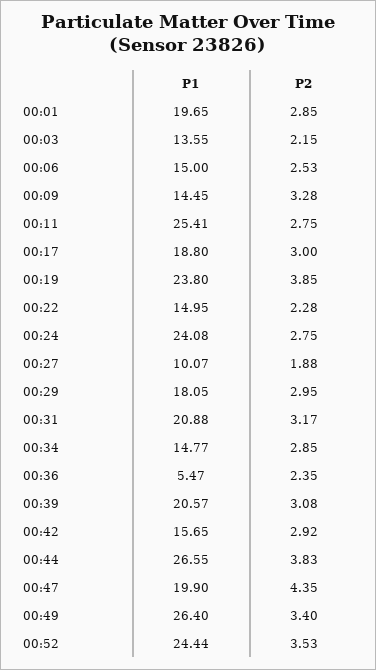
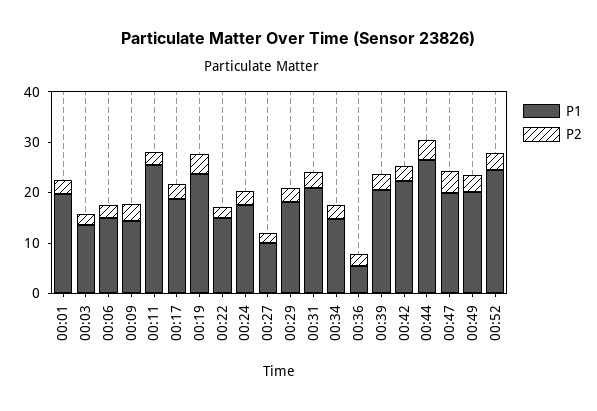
  {
    "P1": {
      "00:01": 19.65,
      "00:03": 13.55,
      "00:06": 15,
      "00:09": 14.45,
      "00:11": 25.41,
      "00:17": 18.8,
      "00:19": 23.8,
      "00:22": 14.95,
-     "00:24": 24.08,
+     "00:24": 18,
      "00:27": 10.07,
      "00:29": 18.05,
      "00:31": 20.88,
      "00:34": 14.77,
      "00:36": 5.47,
      "00:39": 20.57,
-     "00:42": 15.65,
+     "00:42": 22,
      "00:44": 26.55,
      "00:47": 19.9,
-     "00:49": 26.4,
+     "00:49": 20,
      "00:52": 24.44
    },
    "P2": {
      "00:01": 2.85,
      "00:03": 2.15,
      "00:06": 2.53,
      "00:09": 3.28,
      "00:11": 2.75,
      "00:17": 3,
      "00:19": 3.85,
      "00:22": 2.28,
      "00:24": 2.75,
      "00:27": 1.88,
      "00:29": 2.95,
      "00:31": 3.17,
      "00:34": 2.85,
      "00:36": 2.35,
      "00:39": 3.08,
      "00:42": 2.92,
      "00:44": 3.83,
      "00:47": 4.35,
      "00:49": 3.4,
      "00:52": 3.53
    }
  }

